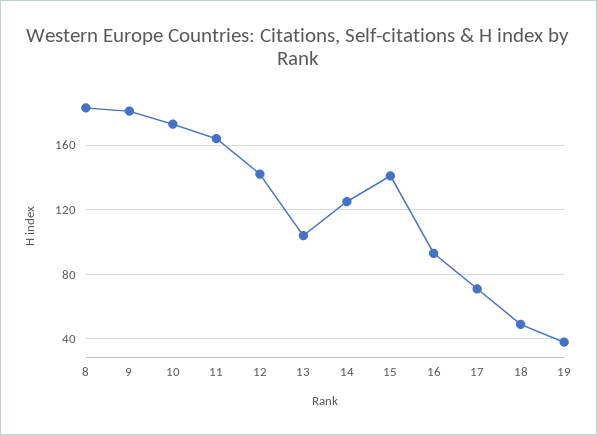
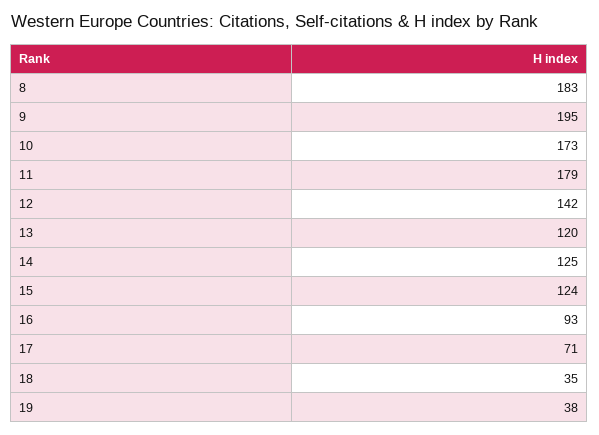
  {
    "8": 183,
-   "9": 180,
+   "9": 195,
    "10": 173,
-   "11": 165,
+   "11": 179,
    "12": 142,
-   "13": 105,
+   "13": 120,
    "14": 125,
-   "15": 140,
+   "15": 124,
    "16": 93,
    "17": 71,
-   "18": 50,
+   "18": 35,
    "19": 38
  }

